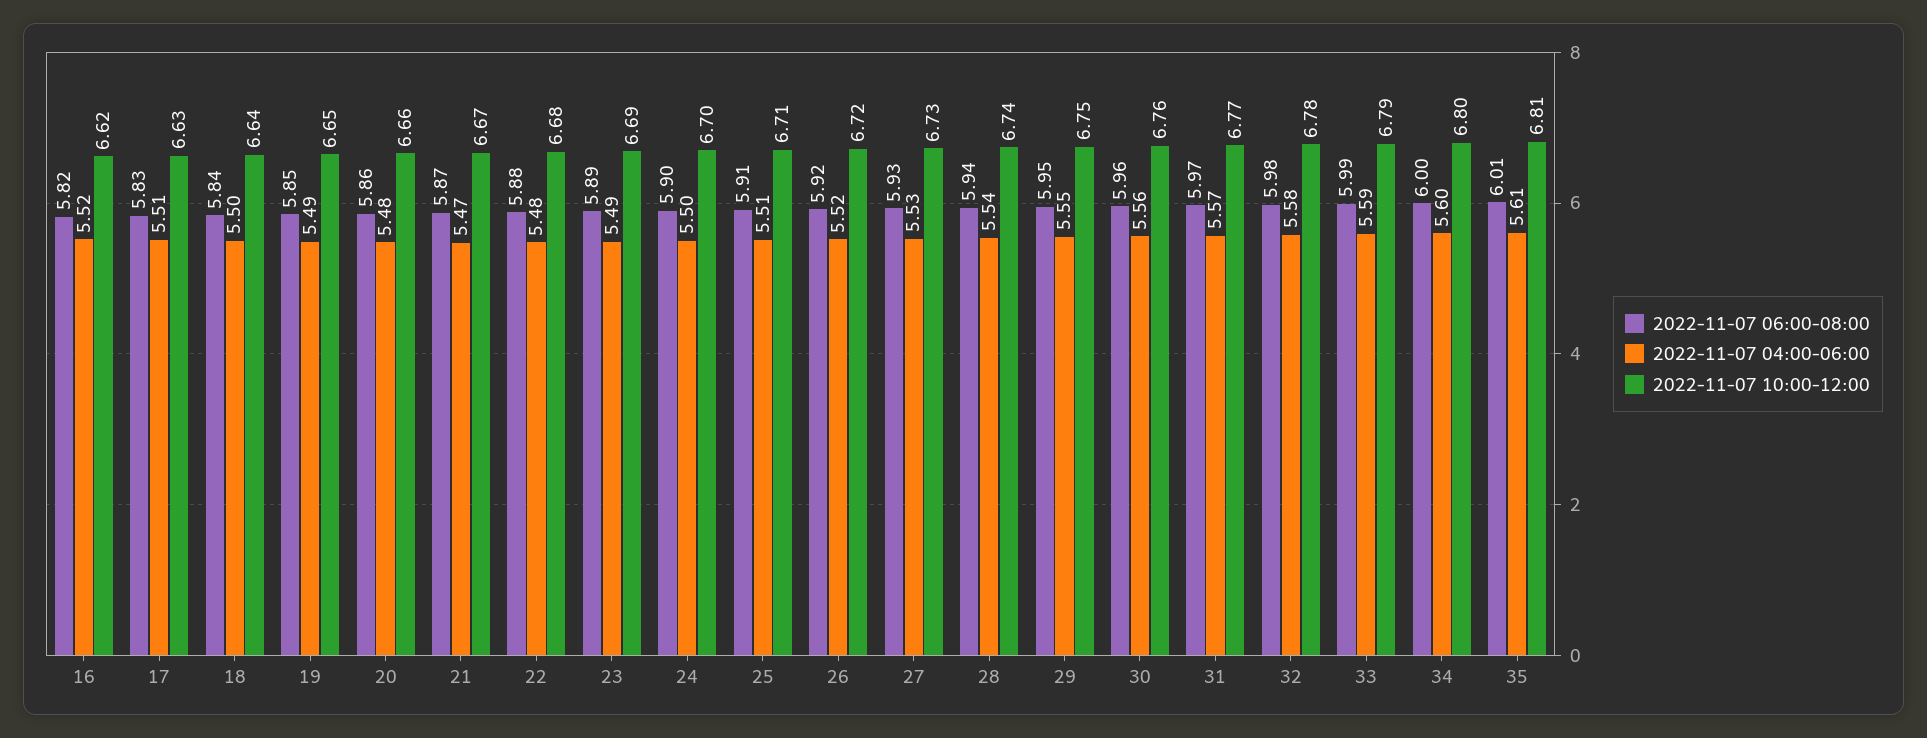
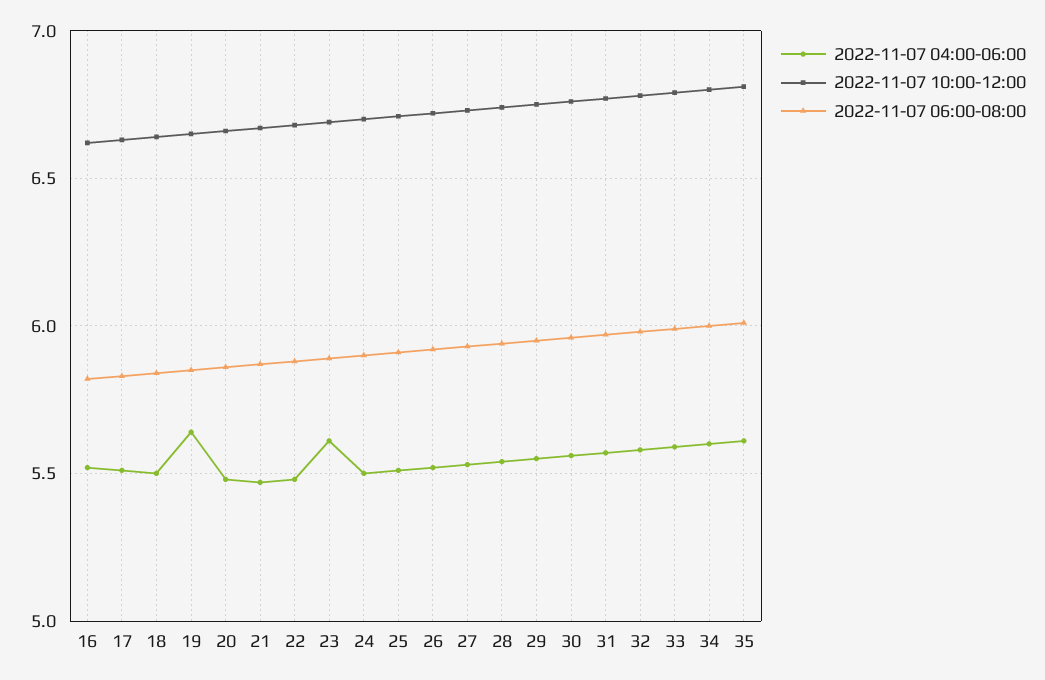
  {
    "2022-11-07 06:00-08:00": {
      "16": 5.82,
      "17": 5.83,
      "18": 5.84,
      "19": 5.85,
      "20": 5.86,
      "21": 5.87,
      "22": 5.88,
      "23": 5.89,
      "24": 5.9,
      "25": 5.91,
      "26": 5.92,
      "27": 5.93,
      "28": 5.94,
      "29": 5.95,
      "30": 5.96,
      "31": 5.97,
      "32": 5.98,
      "33": 5.99,
      "34": 6,
      "35": 6.01
    },
    "2022-11-07 04:00-06:00": {
      "16": 5.52,
      "17": 5.51,
      "18": 5.5,
-     "19": 5.49,
+     "19": 5.65,
      "20": 5.48,
      "21": 5.47,
      "22": 5.48,
-     "23": 5.49,
+     "23": 5.6,
      "24": 5.5,
      "25": 5.51,
      "26": 5.52,
      "27": 5.53,
      "28": 5.54,
      "29": 5.55,
      "30": 5.56,
      "31": 5.57,
      "32": 5.58,
      "33": 5.59,
      "34": 5.6,
      "35": 5.61
    },
    "2022-11-07 10:00-12:00": {
      "16": 6.62,
      "17": 6.63,
      "18": 6.64,
      "19": 6.65,
      "20": 6.66,
      "21": 6.67,
      "22": 6.68,
      "23": 6.69,
      "24": 6.7,
      "25": 6.71,
      "26": 6.72,
      "27": 6.73,
      "28": 6.74,
      "29": 6.75,
      "30": 6.76,
      "31": 6.77,
      "32": 6.78,
      "33": 6.79,
      "34": 6.8,
      "35": 6.81
    }
  }

